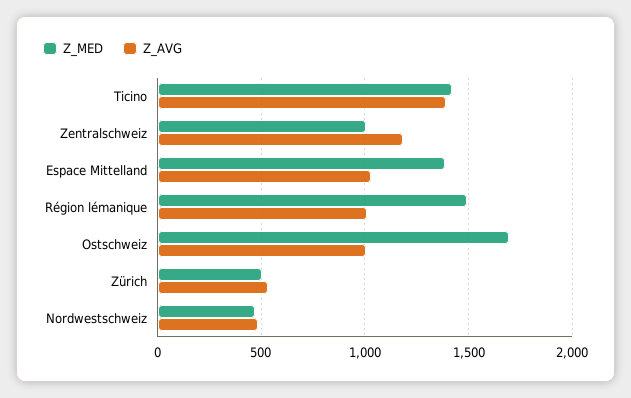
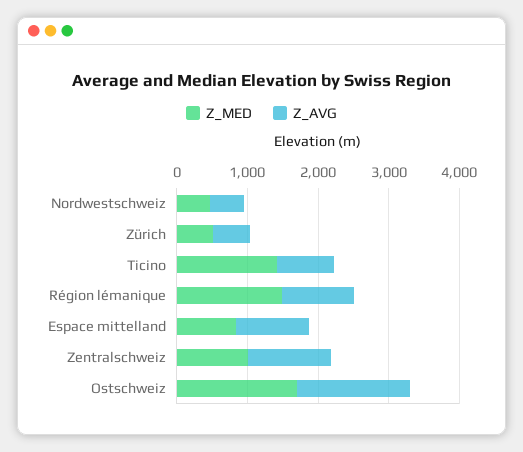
  {
    "Z_MED": {
      "Ticino": 1400,
      "Zentralschweiz": 1000,
-     "Espace Mittelland": 1400,
+     "Espace Mittelland": 800,
      "Région lémanique": 1500,
      "Ostschweiz": 1700,
      "Zürich": 500,
      "Nordwestschweiz": 450
    },
    "Z_AVG": {
-     "Ticino": 1400,
+     "Ticino": 800,
      "Zentralschweiz": 1200,
      "Espace Mittelland": 1050,
      "Région lémanique": 1000,
-     "Ostschweiz": 1000,
+     "Ostschweiz": 1600,
      "Zürich": 550,
      "Nordwestschweiz": 500
    }
  }

